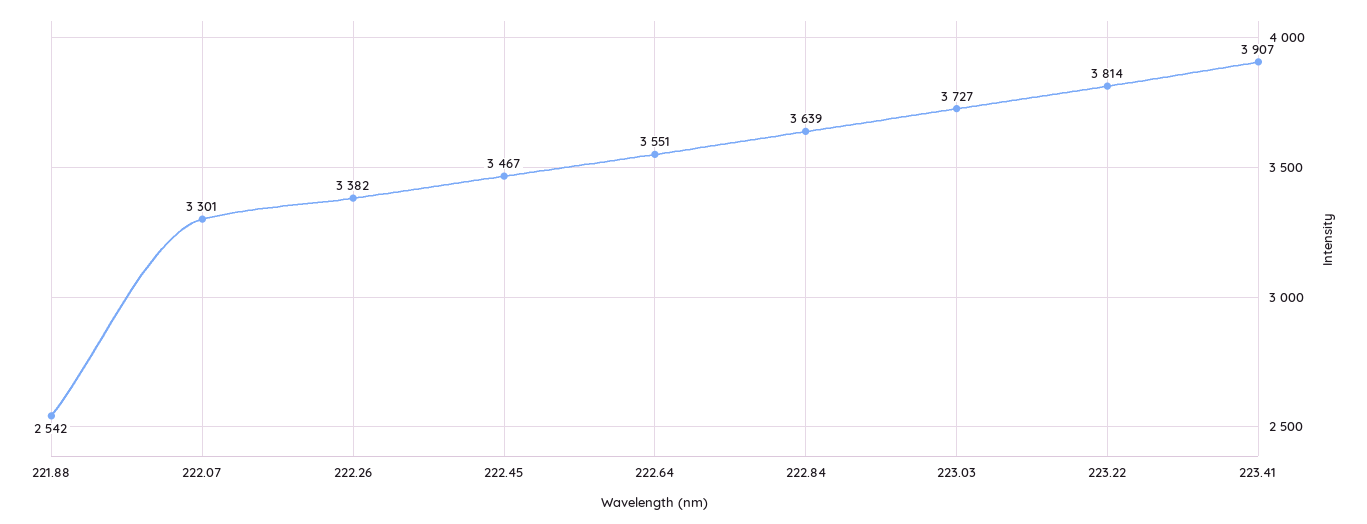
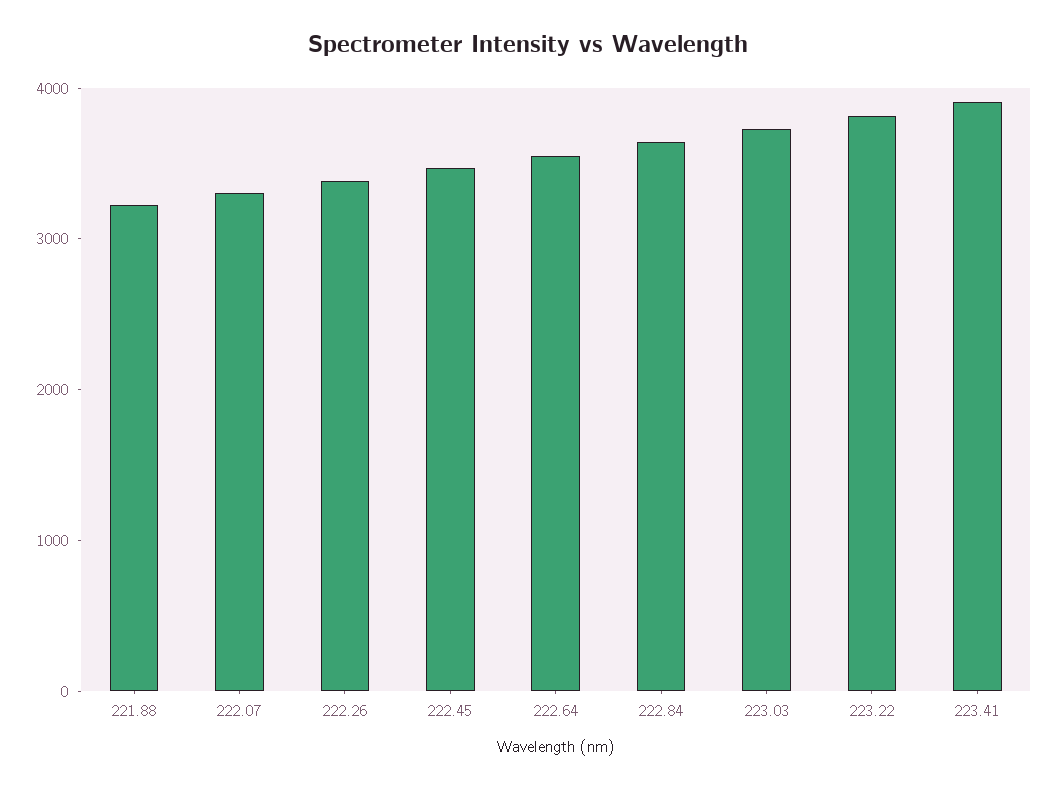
  {
-   "221.88": 2542,
+   "221.88": 3200,
    "222.07": 3301,
    "222.26": 3382,
    "222.45": 3467,
    "222.64": 3551,
    "222.84": 3639,
    "223.03": 3727,
    "223.22": 3814,
    "223.41": 3907
  }

